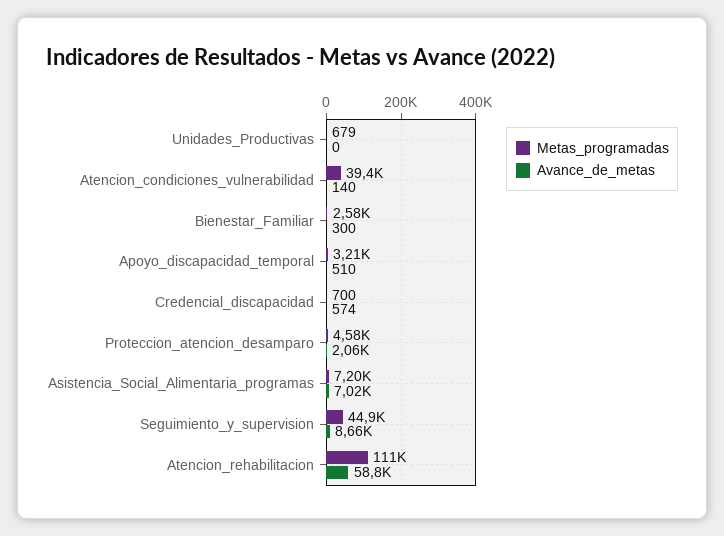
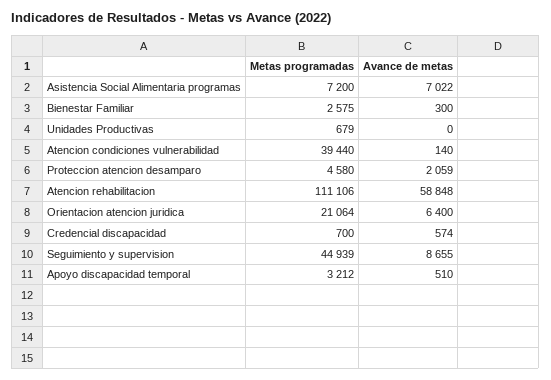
  {
    "Metas_programadas": {
      "Unidades_Productivas": 679,
      "Atencion_condiciones_vulnerabilidad": 39440,
      "Bienestar_Familiar": 2575,
      "Apoyo_discapacidad_temporal": 3212,
      "Credencial_discapacidad": 700,
      "Proteccion_atencion_desamparo": 4580,
      "Asistencia_Social_Alimentaria_programas": 7200,
      "Seguimiento_y_supervision": 44939,
-     "Atencion_rehabilitacion": 111106
+     "Atencion_rehabilitacion": 111106,
+     "Orientacion atencion juridica": 21064
    },
    "Avance_de_metas": {
      "Unidades_Productivas": 0,
      "Atencion_condiciones_vulnerabilidad": 140,
      "Bienestar_Familiar": 300,
      "Apoyo_discapacidad_temporal": 510,
      "Credencial_discapacidad": 574,
      "Proteccion_atencion_desamparo": 2059,
      "Asistencia_Social_Alimentaria_programas": 7022,
      "Seguimiento_y_supervision": 8655,
-     "Atencion_rehabilitacion": 58848
+     "Atencion_rehabilitacion": 58848,
+     "Orientacion atencion juridica": 6400
    }
  }

